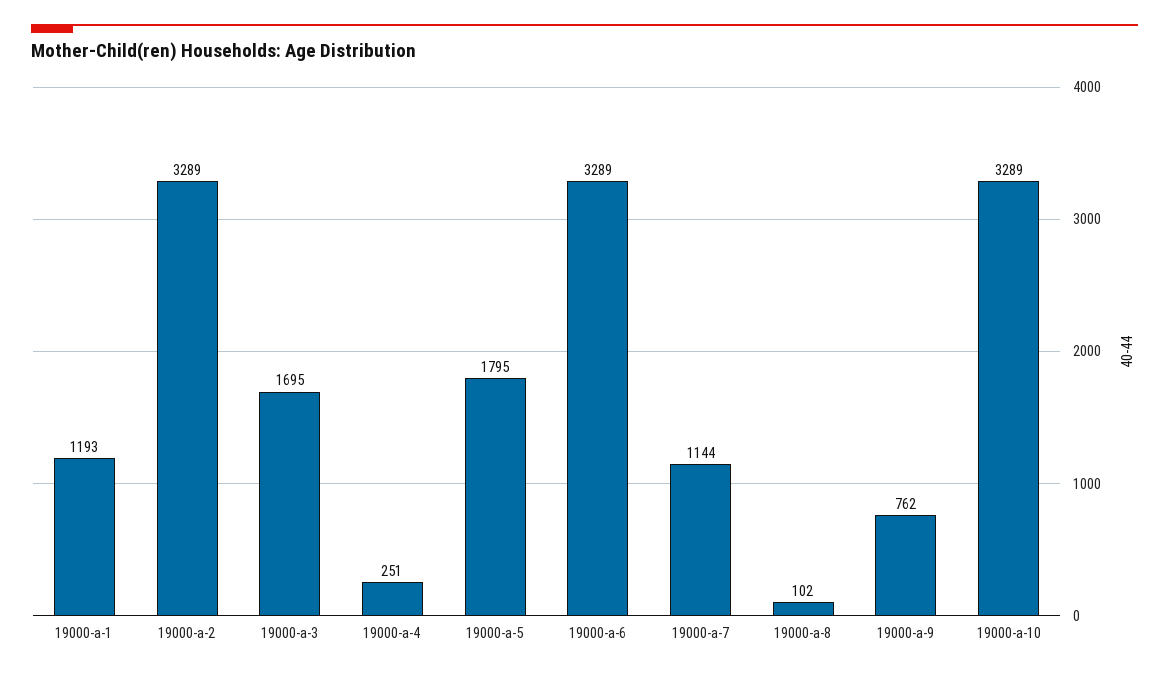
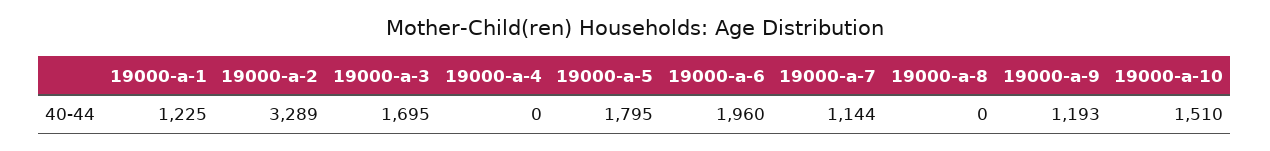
  {
-   "19000-a-1": 1193,
+   "19000-a-1": 1225,
    "19000-a-2": 3289,
    "19000-a-3": 1695,
-   "19000-a-4": 251,
+   "19000-a-4": 0,
    "19000-a-5": 1795,
-   "19000-a-6": 3289,
+   "19000-a-6": 1960,
    "19000-a-7": 1144,
-   "19000-a-8": 102,
+   "19000-a-8": 0,
-   "19000-a-9": 762,
+   "19000-a-9": 1193,
-   "19000-a-10": 3289
+   "19000-a-10": 1510
  }

